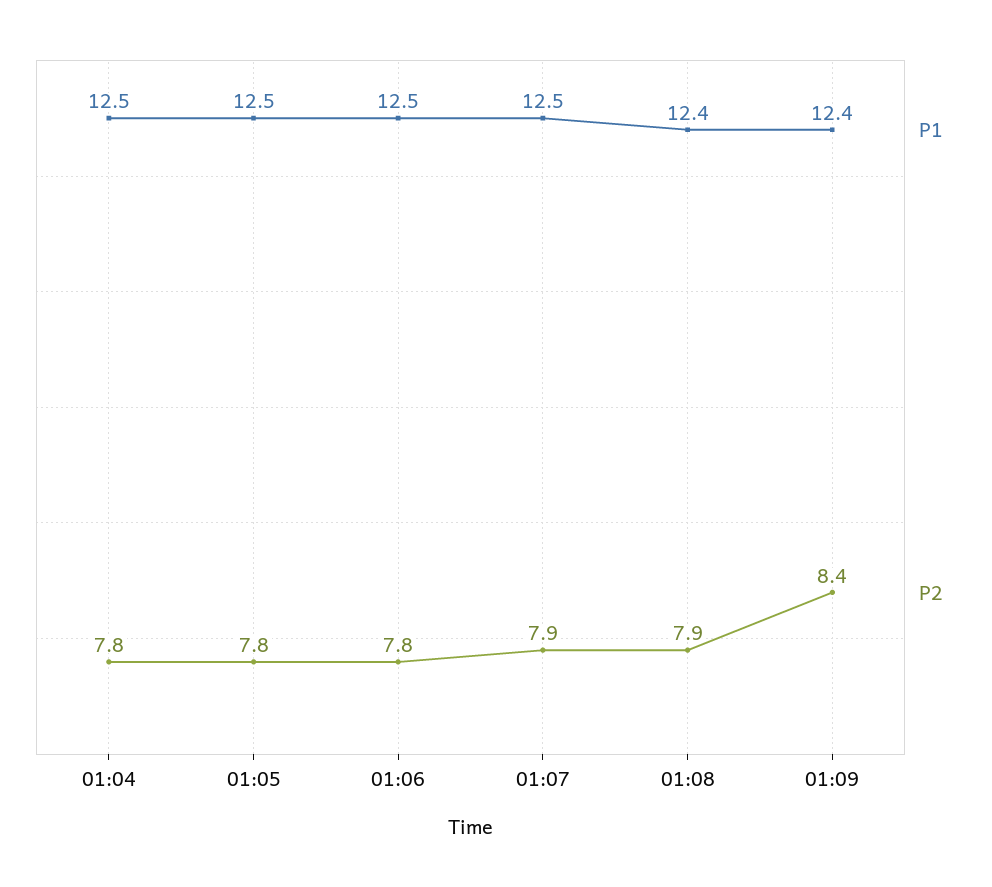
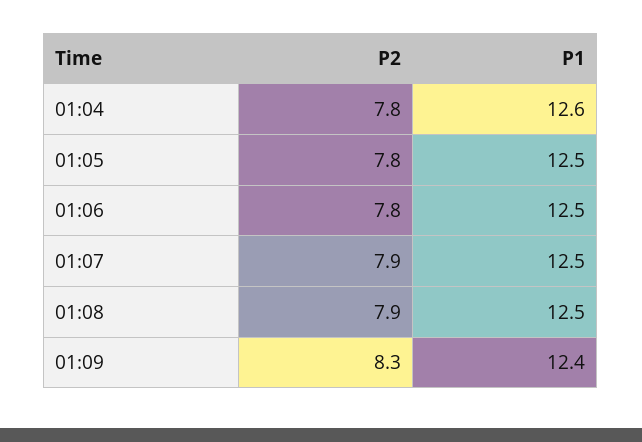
  {
    "P1": {
-     "01:04": 12.5,
+     "01:04": 12.6,
      "01:05": 12.5,
      "01:06": 12.5,
      "01:07": 12.5,
-     "01:08": 12.4,
+     "01:08": 12.5,
      "01:09": 12.4
    },
    "P2": {
      "01:04": 7.8,
      "01:05": 7.8,
      "01:06": 7.8,
      "01:07": 7.9,
      "01:08": 7.9,
-     "01:09": 8.4
+     "01:09": 8.3
    }
  }

